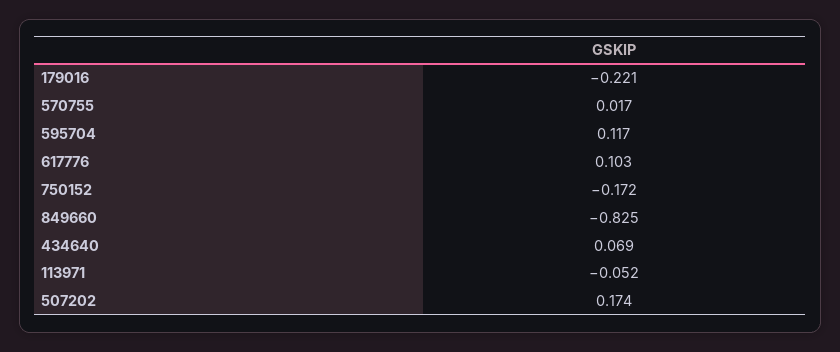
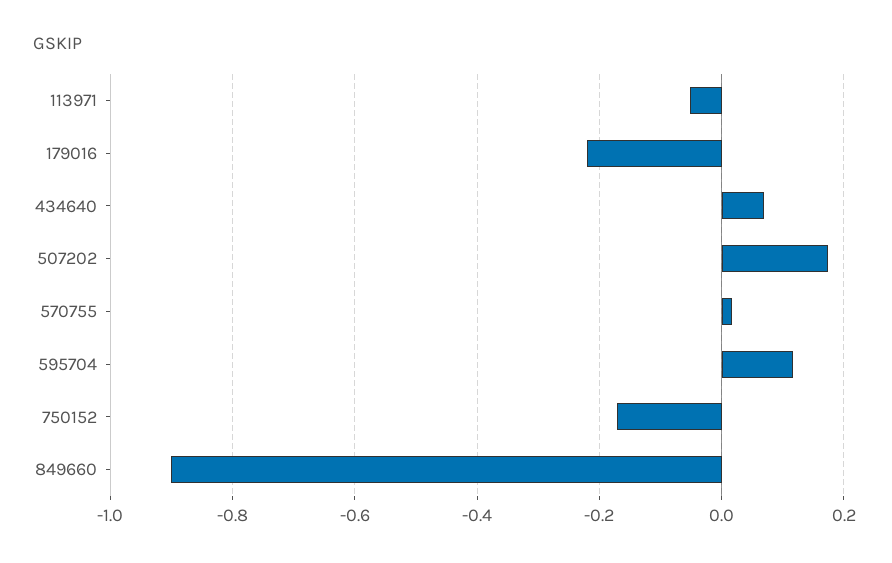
  {
    "179016": -0.221,
    "570755": 0.017,
    "595704": 0.117,
-   "617776": 0.103,
    "750152": -0.172,
-   "849660": -0.825,
+   "849660": -0.9,
    "434640": 0.069,
    "113971": -0.052,
    "507202": 0.174
  }

